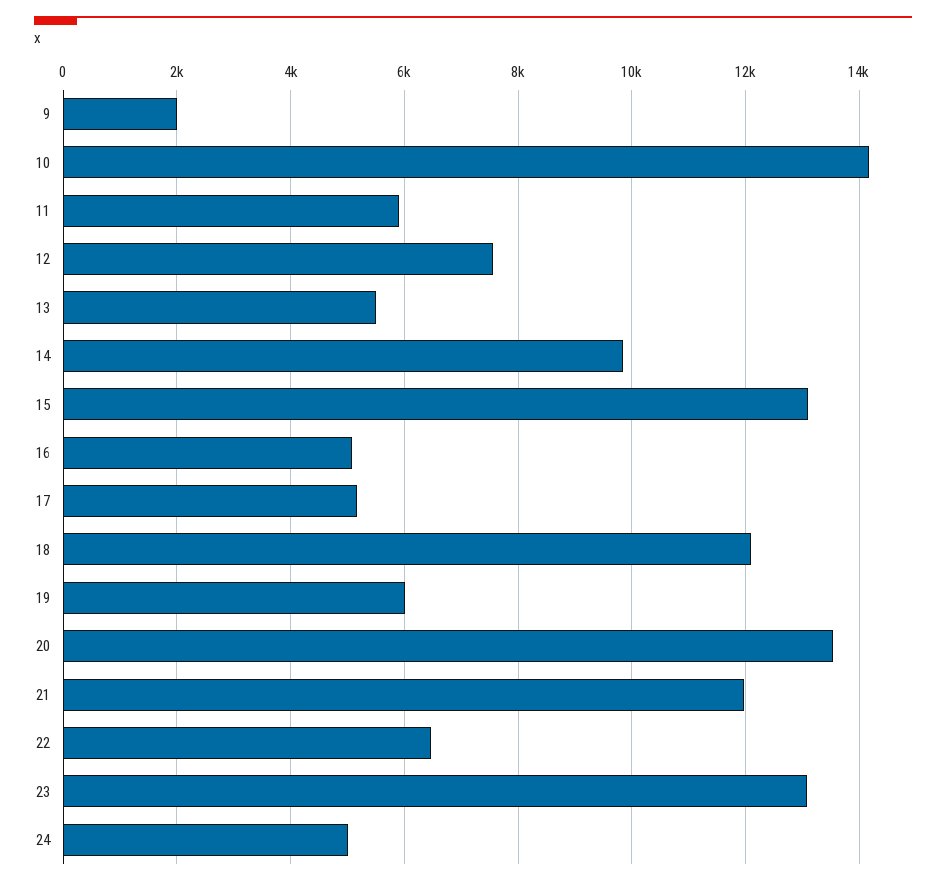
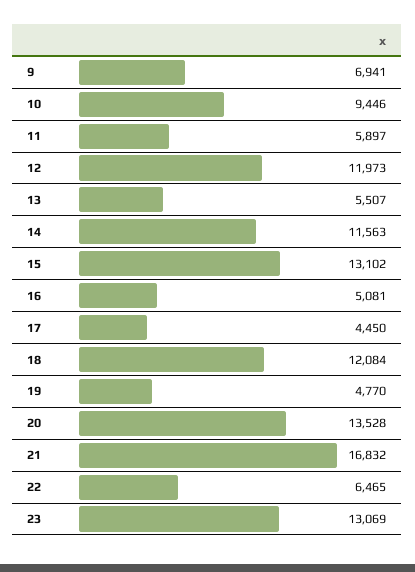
  {
-   "9": 2000,
+   "9": 6941,
-   "10": 14200,
+   "10": 9446,
    "11": 5897,
-   "12": 7600,
+   "12": 11973,
    "13": 5507,
-   "14": 9800,
+   "14": 11563,
    "15": 13102,
    "16": 5081,
-   "17": 5200,
+   "17": 4450,
    "18": 12084,
-   "19": 6000,
+   "19": 4770,
    "20": 13528,
-   "21": 12000,
+   "21": 16832,
    "22": 6465,
-   "23": 13069,
+   "23": 13069
-   "24": 5000
  }

